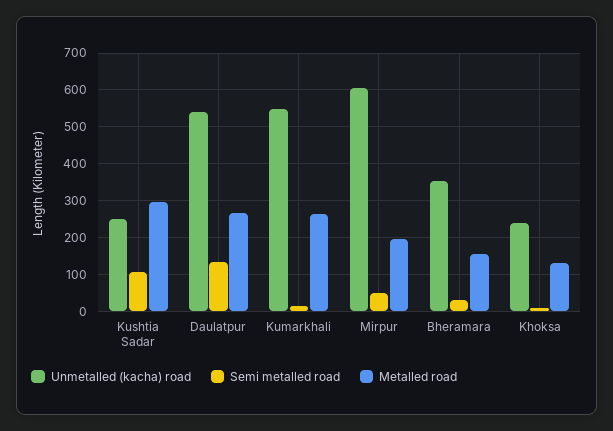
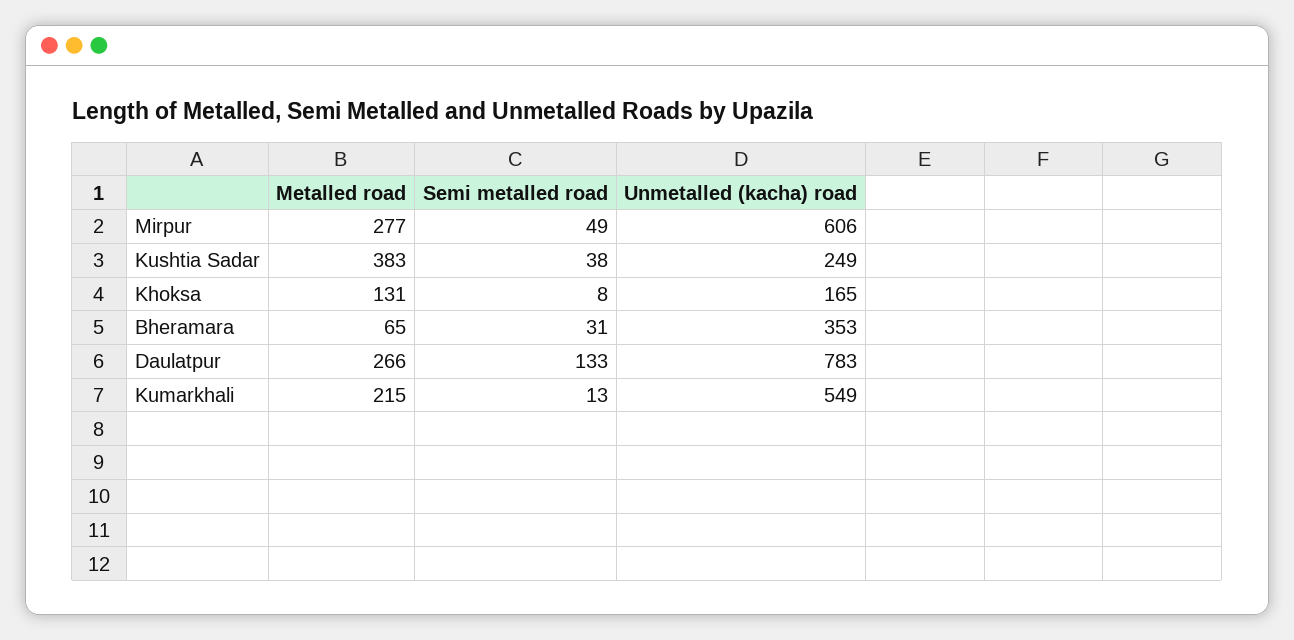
  {
    "Unmetalled (kacha) road": {
      "Kushtia Sadar": 249,
-     "Daulatpur": 540,
+     "Daulatpur": 783,
      "Kumarkhali": 549,
      "Mirpur": 606,
      "Bheramara": 353,
-     "Khoksa": 240
+     "Khoksa": 165
    },
    "Semi metalled road": {
-     "Kushtia Sadar": 100,
+     "Kushtia Sadar": 38,
      "Daulatpur": 133,
      "Kumarkhali": 13,
      "Mirpur": 49,
      "Bheramara": 31,
      "Khoksa": 8
    },
    "Metalled road": {
-     "Kushtia Sadar": 300,
+     "Kushtia Sadar": 383,
      "Daulatpur": 266,
-     "Kumarkhali": 260,
+     "Kumarkhali": 215,
-     "Mirpur": 200,
+     "Mirpur": 277,
-     "Bheramara": 160,
+     "Bheramara": 65,
      "Khoksa": 131
    }
  }

